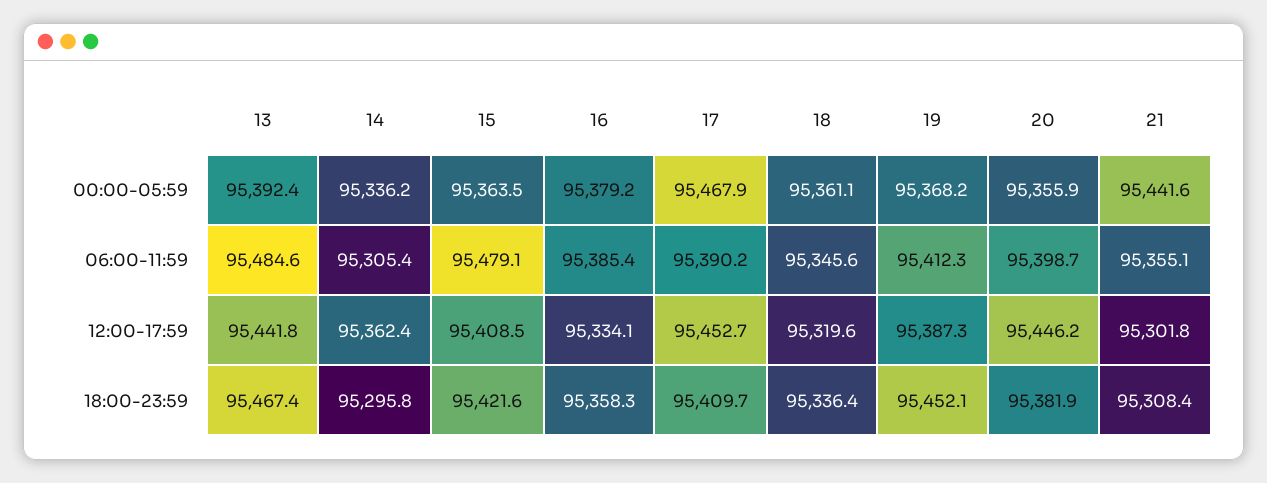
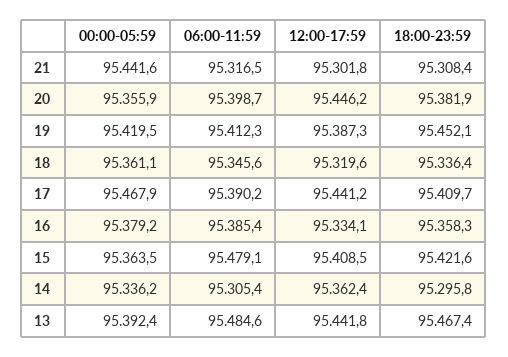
  {
    "13": {
      "00:00-05:59": 95392.4,
      "06:00-11:59": 95484.6,
      "12:00-17:59": 95441.8,
      "18:00-23:59": 95467.4
    },
    "14": {
      "00:00-05:59": 95336.2,
      "06:00-11:59": 95305.4,
      "12:00-17:59": 95362.4,
      "18:00-23:59": 95295.8
    },
    "15": {
      "00:00-05:59": 95363.5,
      "06:00-11:59": 95479.1,
      "12:00-17:59": 95408.5,
      "18:00-23:59": 95421.6
    },
    "16": {
      "00:00-05:59": 95379.2,
      "06:00-11:59": 95385.4,
      "12:00-17:59": 95334.1,
      "18:00-23:59": 95358.3
    },
    "17": {
      "00:00-05:59": 95467.9,
      "06:00-11:59": 95390.2,
-     "12:00-17:59": 95452.7,
+     "12:00-17:59": 95441.2,
      "18:00-23:59": 95409.7
    },
    "18": {
      "00:00-05:59": 95361.1,
      "06:00-11:59": 95345.6,
      "12:00-17:59": 95319.6,
      "18:00-23:59": 95336.4
    },
    "19": {
-     "00:00-05:59": 95368.2,
+     "00:00-05:59": 95419.5,
      "06:00-11:59": 95412.3,
      "12:00-17:59": 95387.3,
      "18:00-23:59": 95452.1
    },
    "20": {
      "00:00-05:59": 95355.9,
      "06:00-11:59": 95398.7,
      "12:00-17:59": 95446.2,
      "18:00-23:59": 95381.9
    },
    "21": {
      "00:00-05:59": 95441.6,
-     "06:00-11:59": 95355.1,
+     "06:00-11:59": 95316.5,
      "12:00-17:59": 95301.8,
      "18:00-23:59": 95308.4
    }
  }

